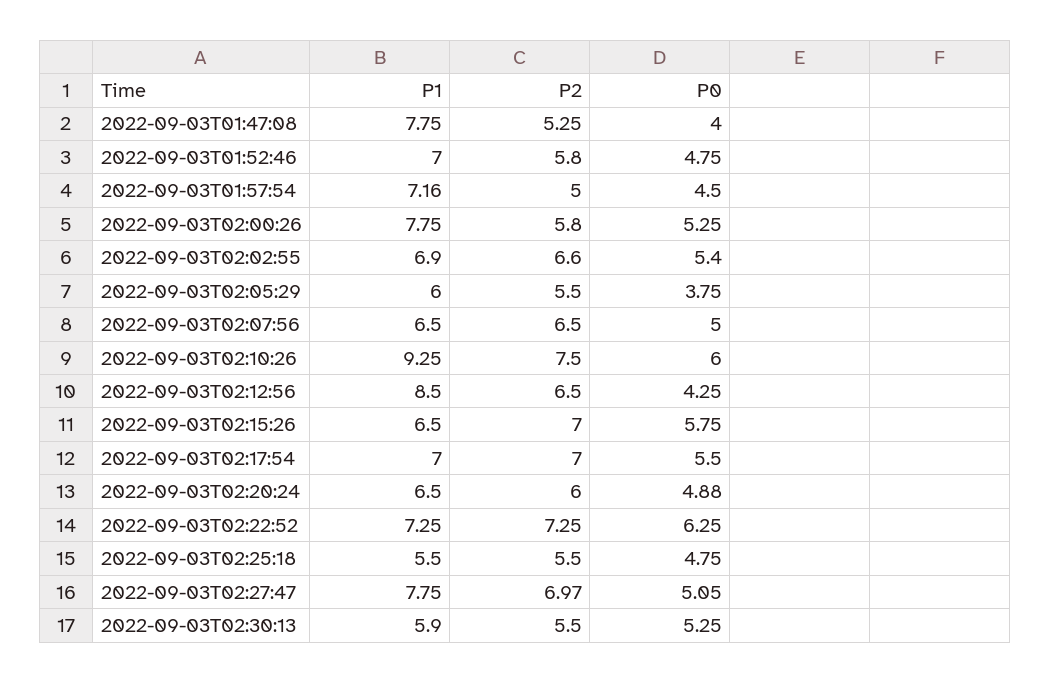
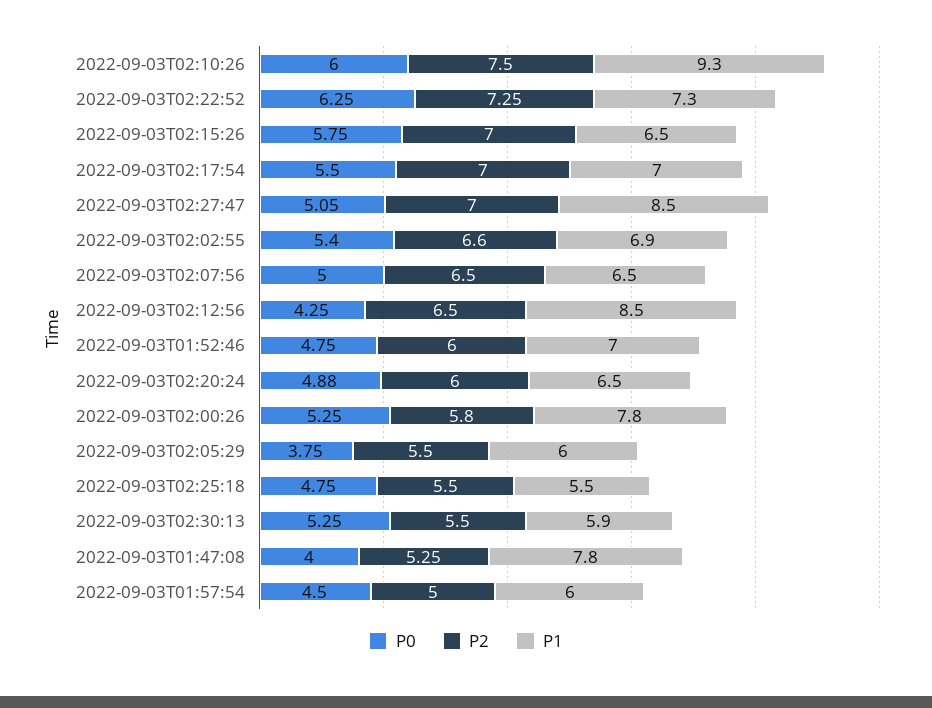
  {
    "P1": {
      "2022-09-03T01:47:08": 7.75,
      "2022-09-03T01:52:46": 7,
-     "2022-09-03T01:57:54": 7.16,
+     "2022-09-03T01:57:54": 6,
      "2022-09-03T02:00:26": 7.75,
      "2022-09-03T02:02:55": 6.9,
      "2022-09-03T02:05:29": 6,
      "2022-09-03T02:07:56": 6.5,
      "2022-09-03T02:10:26": 9.25,
      "2022-09-03T02:12:56": 8.5,
      "2022-09-03T02:15:26": 6.5,
      "2022-09-03T02:17:54": 7,
      "2022-09-03T02:20:24": 6.5,
      "2022-09-03T02:22:52": 7.25,
      "2022-09-03T02:25:18": 5.5,
-     "2022-09-03T02:27:47": 7.75,
+     "2022-09-03T02:27:47": 8.5,
      "2022-09-03T02:30:13": 5.9
    },
    "P2": {
      "2022-09-03T01:47:08": 5.25,
-     "2022-09-03T01:52:46": 5.8,
+     "2022-09-03T01:52:46": 6,
      "2022-09-03T01:57:54": 5,
      "2022-09-03T02:00:26": 5.8,
      "2022-09-03T02:02:55": 6.6,
      "2022-09-03T02:05:29": 5.5,
      "2022-09-03T02:07:56": 6.5,
      "2022-09-03T02:10:26": 7.5,
      "2022-09-03T02:12:56": 6.5,
      "2022-09-03T02:15:26": 7,
      "2022-09-03T02:17:54": 7,
      "2022-09-03T02:20:24": 6,
      "2022-09-03T02:22:52": 7.25,
      "2022-09-03T02:25:18": 5.5,
-     "2022-09-03T02:27:47": 6.97,
+     "2022-09-03T02:27:47": 7,
      "2022-09-03T02:30:13": 5.5
    },
    "P0": {
      "2022-09-03T01:47:08": 4,
      "2022-09-03T01:52:46": 4.75,
      "2022-09-03T01:57:54": 4.5,
      "2022-09-03T02:00:26": 5.25,
      "2022-09-03T02:02:55": 5.4,
      "2022-09-03T02:05:29": 3.75,
      "2022-09-03T02:07:56": 5,
      "2022-09-03T02:10:26": 6,
      "2022-09-03T02:12:56": 4.25,
      "2022-09-03T02:15:26": 5.75,
      "2022-09-03T02:17:54": 5.5,
      "2022-09-03T02:20:24": 4.88,
      "2022-09-03T02:22:52": 6.25,
      "2022-09-03T02:25:18": 4.75,
      "2022-09-03T02:27:47": 5.05,
      "2022-09-03T02:30:13": 5.25
    }
  }

